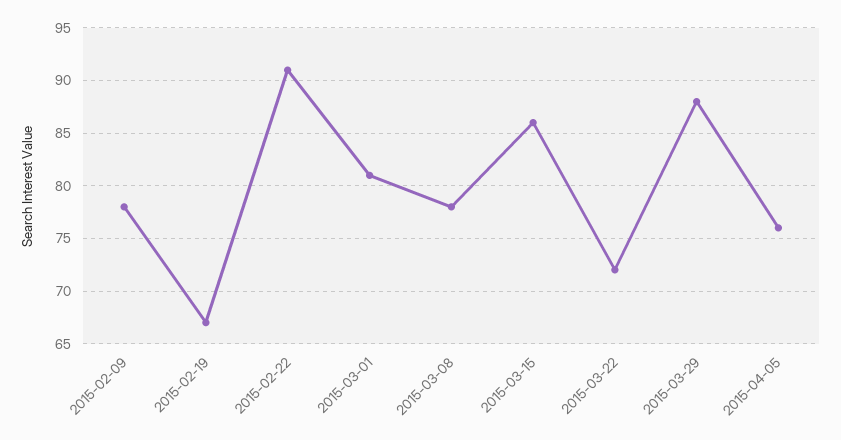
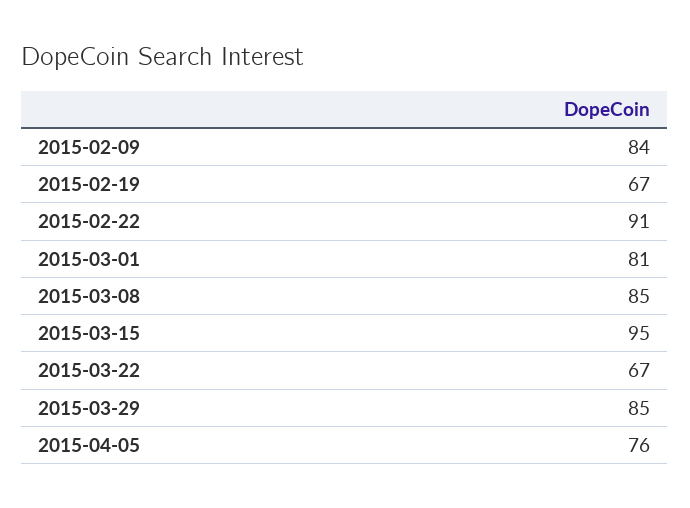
  {
-   "2015-02-09": 78,
+   "2015-02-09": 84,
    "2015-02-19": 67,
    "2015-02-22": 91,
    "2015-03-01": 81,
-   "2015-03-08": 78,
+   "2015-03-08": 85,
-   "2015-03-15": 86,
+   "2015-03-15": 95,
-   "2015-03-22": 72,
+   "2015-03-22": 67,
-   "2015-03-29": 88,
+   "2015-03-29": 85,
    "2015-04-05": 76
  }

